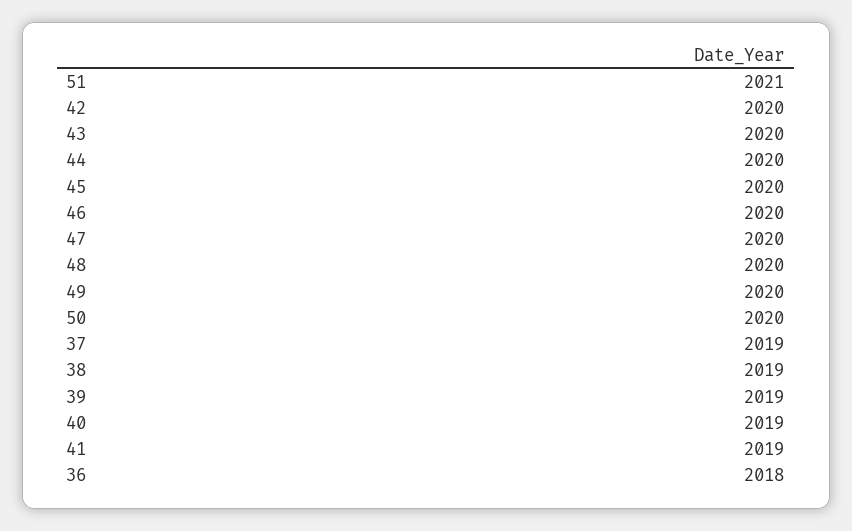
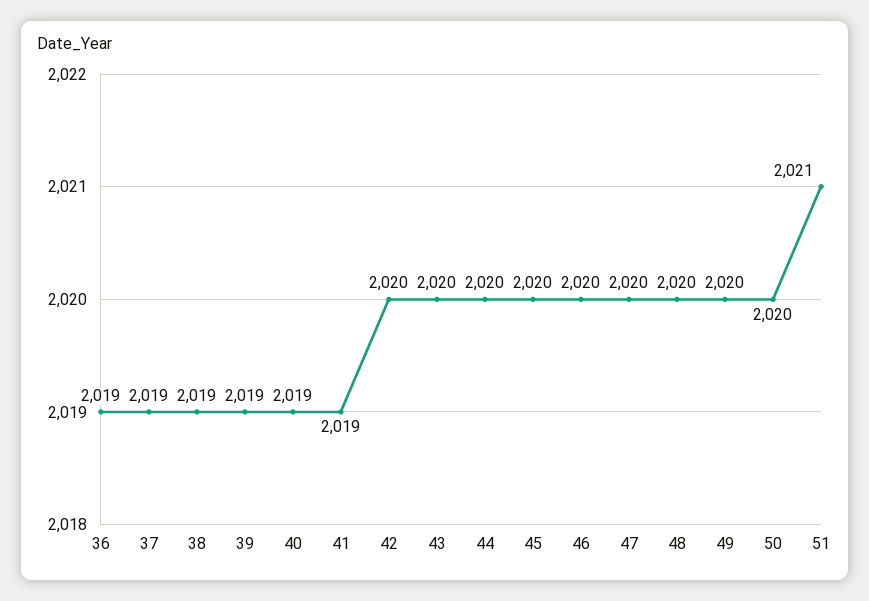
  {
    "51": 2021,
    "42": 2020,
    "43": 2020,
    "44": 2020,
    "45": 2020,
    "46": 2020,
    "47": 2020,
    "48": 2020,
    "49": 2020,
    "50": 2020,
    "37": 2019,
    "38": 2019,
    "39": 2019,
    "40": 2019,
    "41": 2019,
-   "36": 2018
+   "36": 2019
  }

